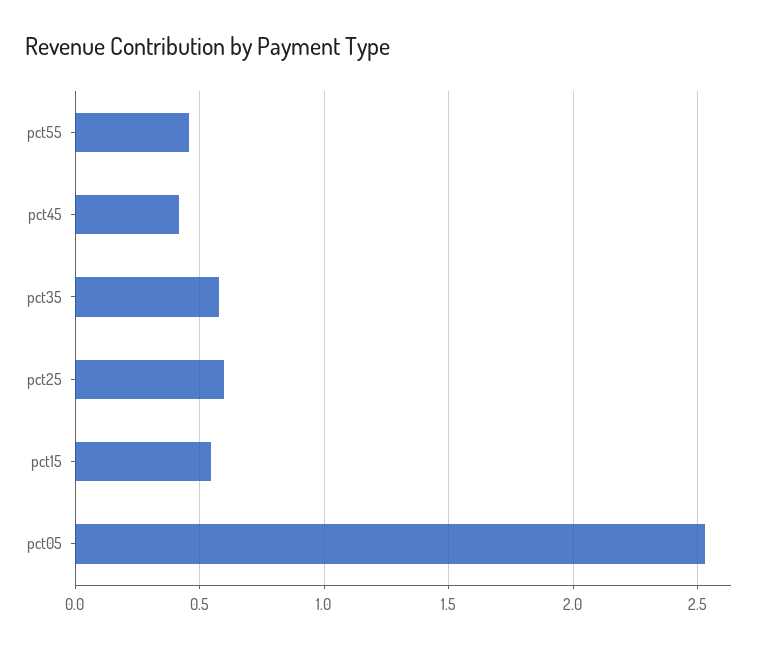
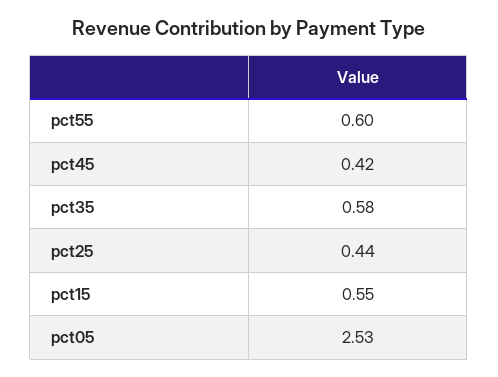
  {
-   "pct55": 0.45,
+   "pct55": 0.6,
    "pct45": 0.42,
    "pct35": 0.58,
-   "pct25": 0.6,
+   "pct25": 0.44,
    "pct15": 0.55,
    "pct05": 2.53
  }

